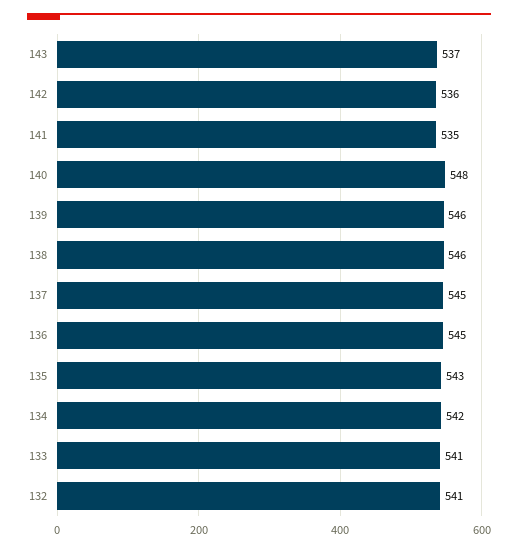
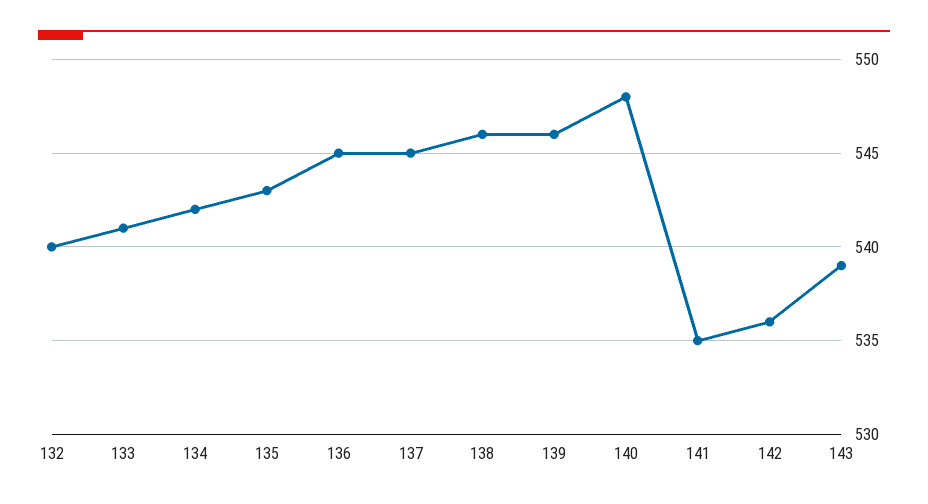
  {
-   "143": 537,
+   "143": 539,
    "142": 536,
    "141": 535,
    "140": 548,
    "139": 546,
    "138": 546,
    "137": 545,
    "136": 545,
    "135": 543,
    "134": 542,
    "133": 541,
-   "132": 541
+   "132": 540
  }

